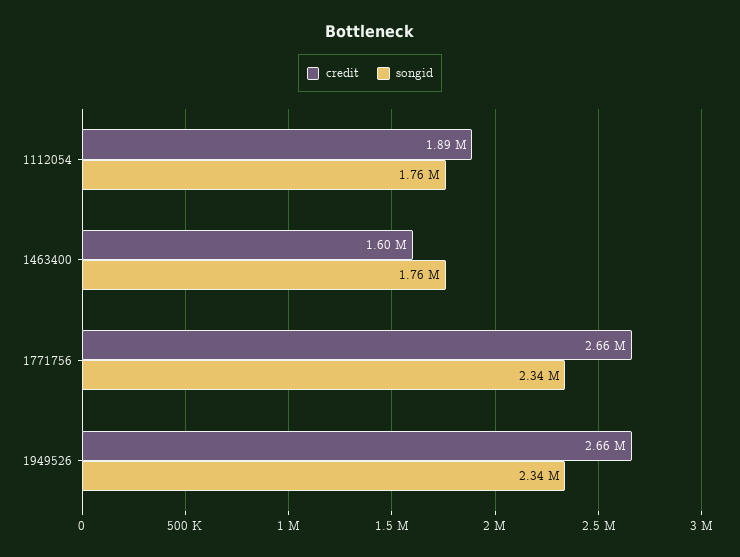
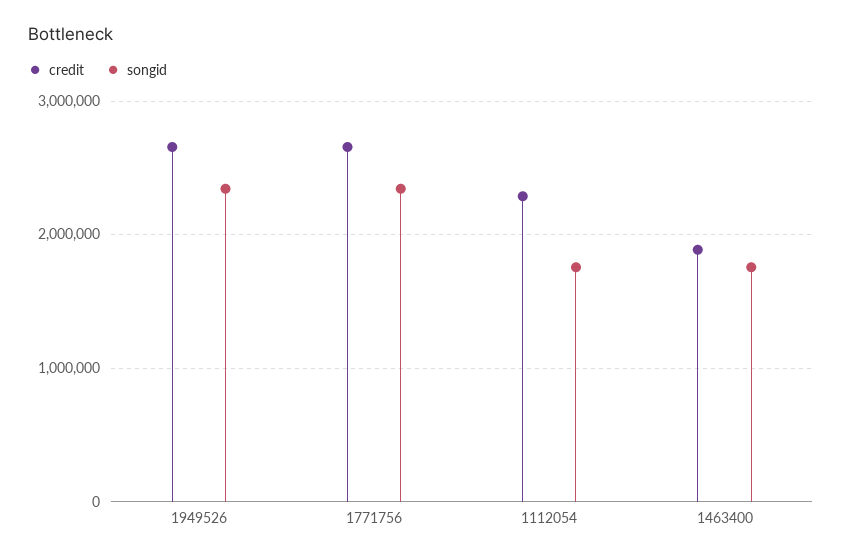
  {
    "credit": {
-     "1112054": 1890000,
+     "1112054": 2300000,
-     "1463400": 1600000,
+     "1463400": 1900000,
      "1771756": 2660000,
      "1949526": 2660000
    },
    "songid": {
      "1112054": 1760000,
      "1463400": 1760000,
      "1771756": 2340000,
      "1949526": 2340000
    }
  }

